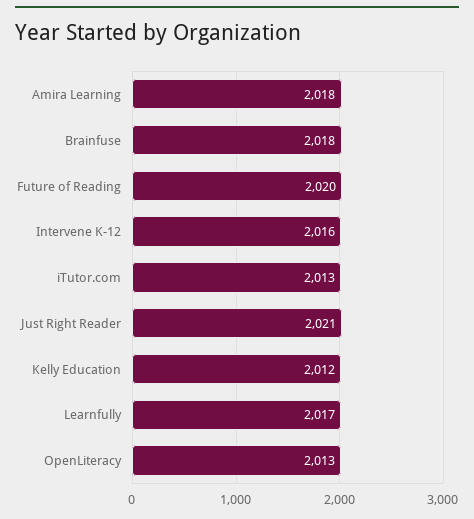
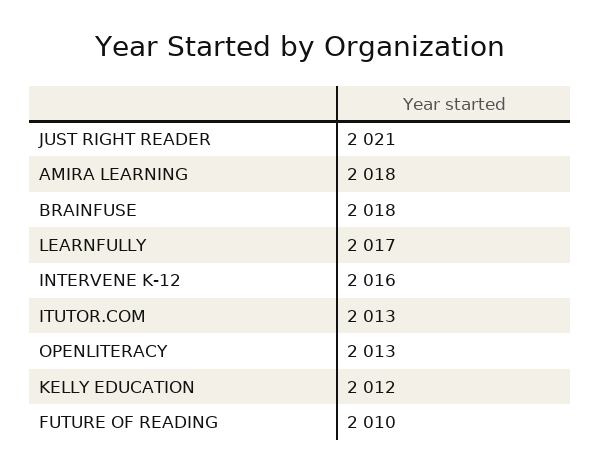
  {
    "Amira Learning": 2018,
    "Brainfuse": 2018,
-   "Future of Reading": 2020,
+   "Future of Reading": 2010,
    "Intervene K-12": 2016,
    "iTutor.com": 2013,
    "Just Right Reader": 2021,
    "Kelly Education": 2012,
    "Learnfully": 2017,
    "OpenLiteracy": 2013
  }

